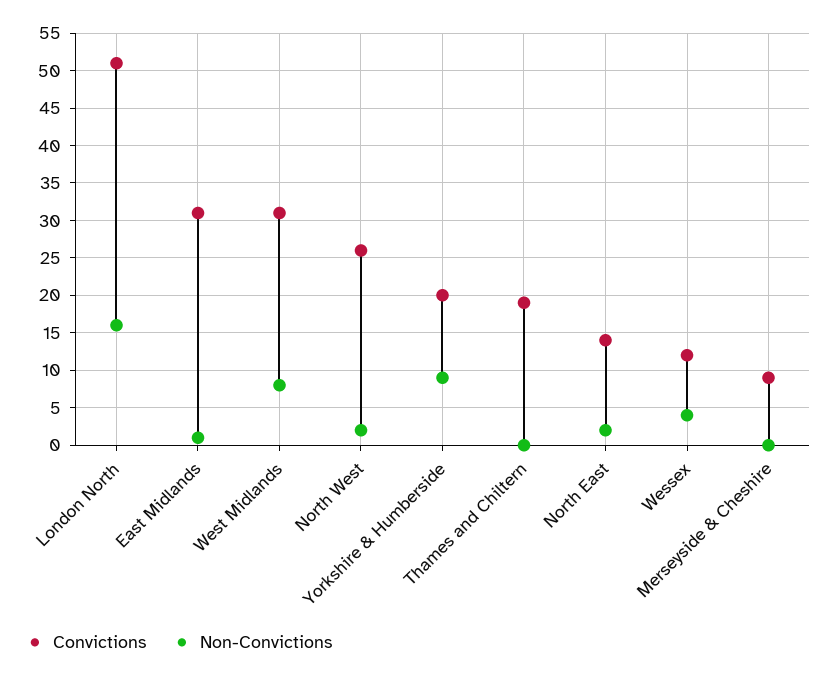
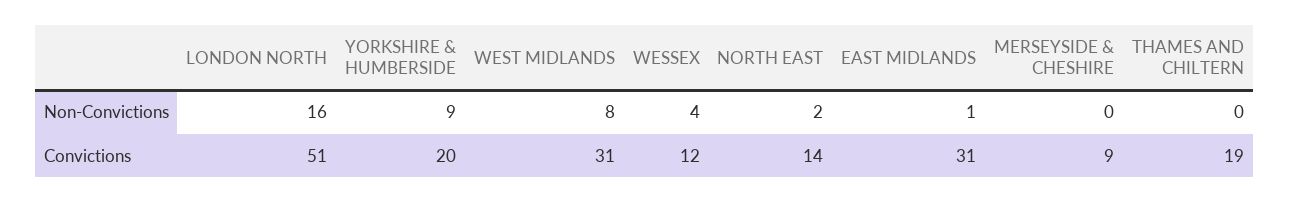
  {
    "Convictions": {
      "London North": 51,
      "East Midlands": 31,
      "West Midlands": 31,
-     "North West": 26,
      "Yorkshire & Humberside": 20,
      "Thames and Chiltern": 19,
      "North East": 14,
      "Wessex": 12,
      "Merseyside & Cheshire": 9
    },
    "Non-Convictions": {
      "London North": 16,
      "East Midlands": 1,
      "West Midlands": 8,
-     "North West": 2,
      "Yorkshire & Humberside": 9,
      "Thames and Chiltern": 0,
      "North East": 2,
      "Wessex": 4,
      "Merseyside & Cheshire": 0
    }
  }

